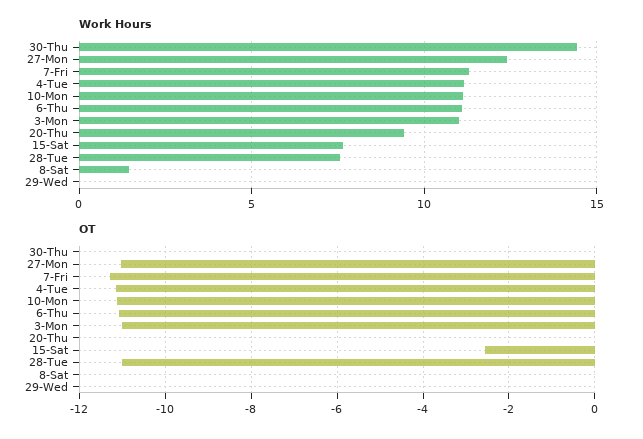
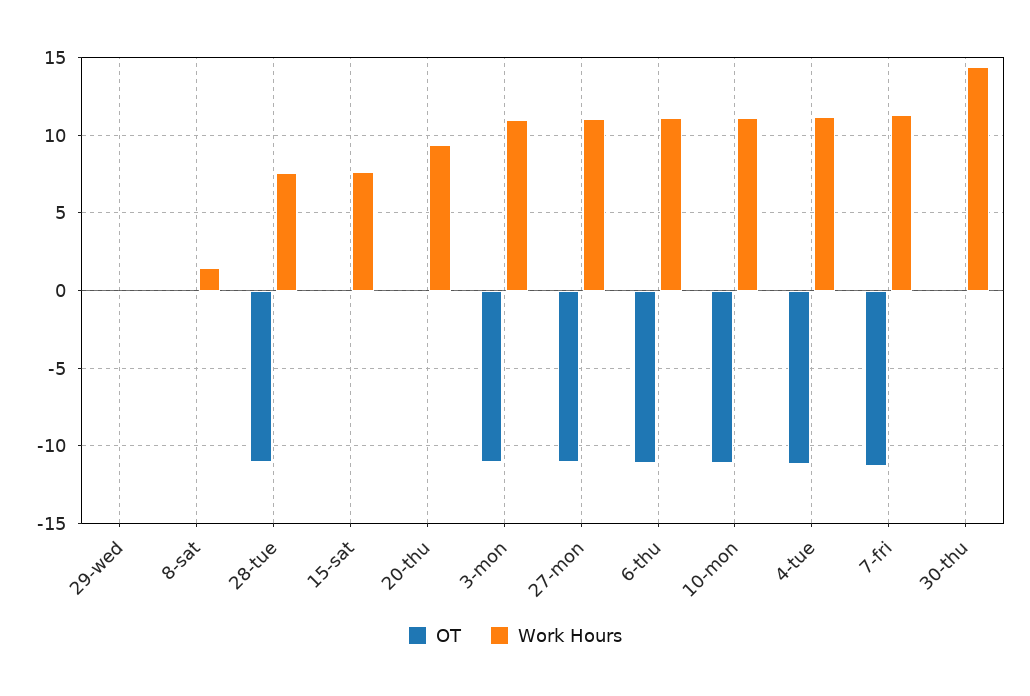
  {
    "Work Hours": {
      "30-Thu": 14.5,
-     "27-Mon": 12.5,
+     "27-Mon": 11,
      "7-Fri": 11.5,
      "4-Tue": 11,
      "10-Mon": 11,
      "6-Thu": 11,
      "3-Mon": 11,
      "20-Thu": 9.5,
      "15-Sat": 7.5,
      "28-Tue": 7.5,
      "8-Sat": 1.5,
      "29-Wed": 0
    },
    "OT": {
      "30-Thu": 0,
      "27-Mon": -11,
      "7-Fri": -11.2,
      "4-Tue": -11.2,
      "10-Mon": -11.2,
      "6-Thu": -11,
      "3-Mon": -11,
      "20-Thu": 0,
-     "15-Sat": -2.6,
+     "15-Sat": 0,
      "28-Tue": -11,
      "8-Sat": 0,
      "29-Wed": 0
    }
  }

